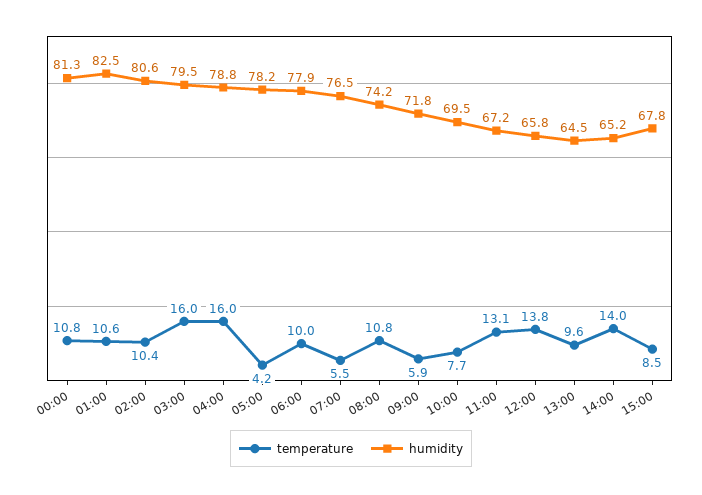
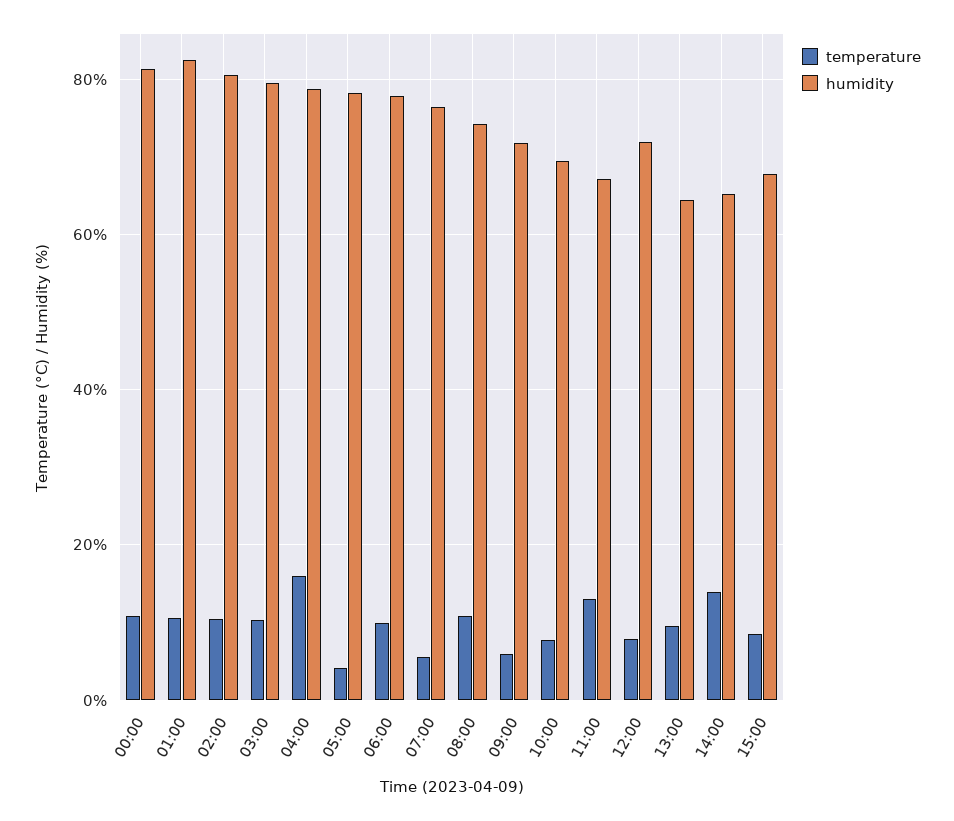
  {
    "temperature": {
      "00:00": 10.8,
      "01:00": 10.6,
      "02:00": 10.4,
-     "03:00": 16,
+     "03:00": 10,
      "04:00": 16,
      "05:00": 4.2,
      "06:00": 10,
      "07:00": 5.5,
      "08:00": 10.8,
      "09:00": 5.9,
      "10:00": 7.7,
      "11:00": 13.1,
-     "12:00": 13.8,
+     "12:00": 8,
      "13:00": 9.6,
      "14:00": 14,
      "15:00": 8.5
    },
    "humidity": {
      "00:00": 81.3,
      "01:00": 82.5,
      "02:00": 80.6,
      "03:00": 79.5,
      "04:00": 78.8,
      "05:00": 78.2,
      "06:00": 77.9,
      "07:00": 76.5,
      "08:00": 74.2,
      "09:00": 71.8,
      "10:00": 69.5,
      "11:00": 67.2,
-     "12:00": 65.8,
+     "12:00": 72,
      "13:00": 64.5,
      "14:00": 65.2,
      "15:00": 67.8
    }
  }

